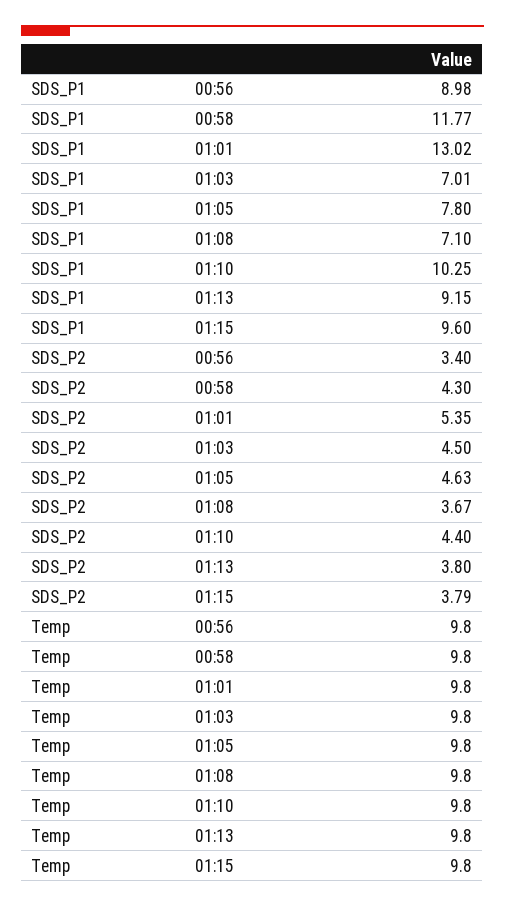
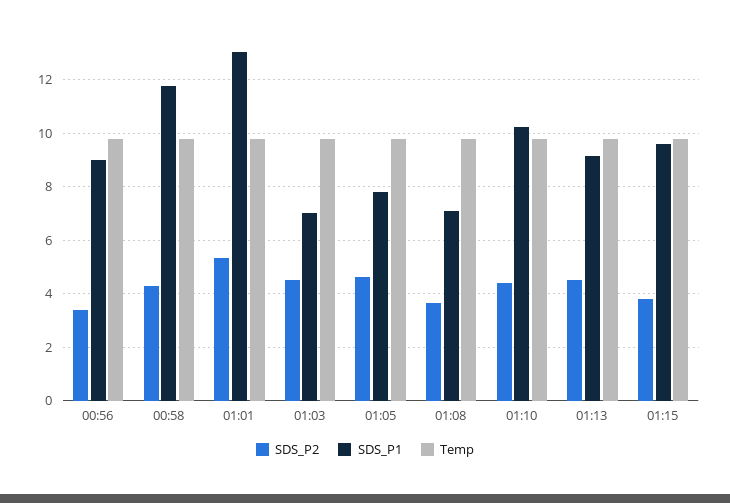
  {
    "SDS_P1": {
      "00:56": 8.98,
      "00:58": 11.77,
      "01:01": 13.02,
      "01:03": 7.01,
      "01:05": 7.8,
      "01:08": 7.1,
      "01:10": 10.25,
      "01:13": 9.15,
      "01:15": 9.6
    },
    "SDS_P2": {
      "00:56": 3.4,
      "00:58": 4.3,
      "01:01": 5.35,
      "01:03": 4.5,
      "01:05": 4.63,
      "01:08": 3.67,
      "01:10": 4.4,
-     "01:13": 3.8,
+     "01:13": 4.5,
      "01:15": 3.79
    },
    "Temp": {
      "00:56": 9.8,
      "00:58": 9.8,
      "01:01": 9.8,
      "01:03": 9.8,
      "01:05": 9.8,
      "01:08": 9.8,
      "01:10": 9.8,
      "01:13": 9.8,
      "01:15": 9.8
    }
  }

